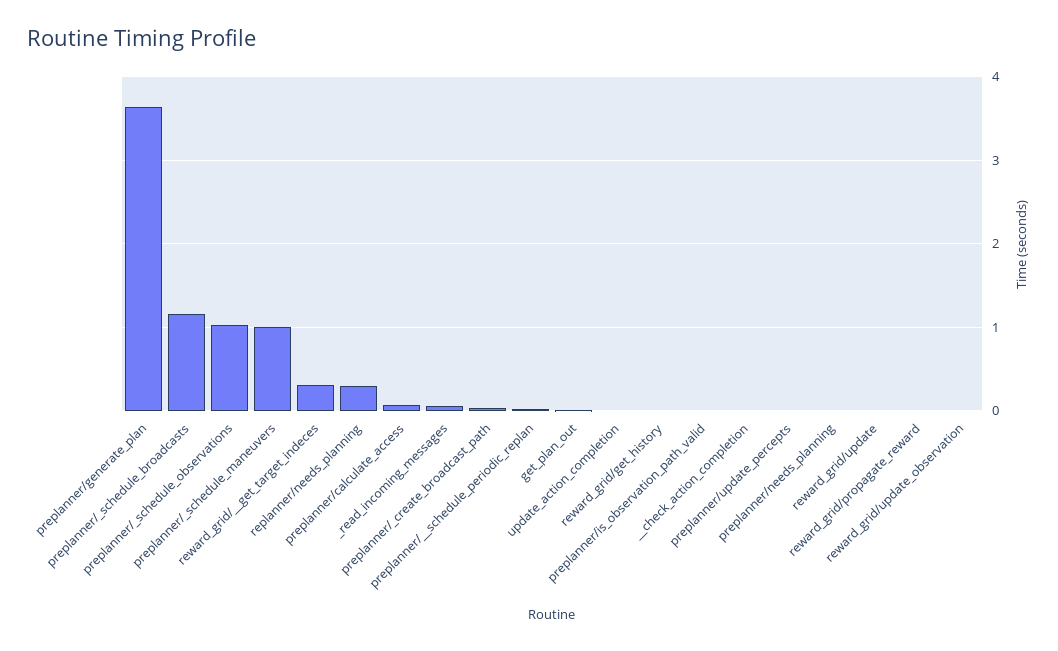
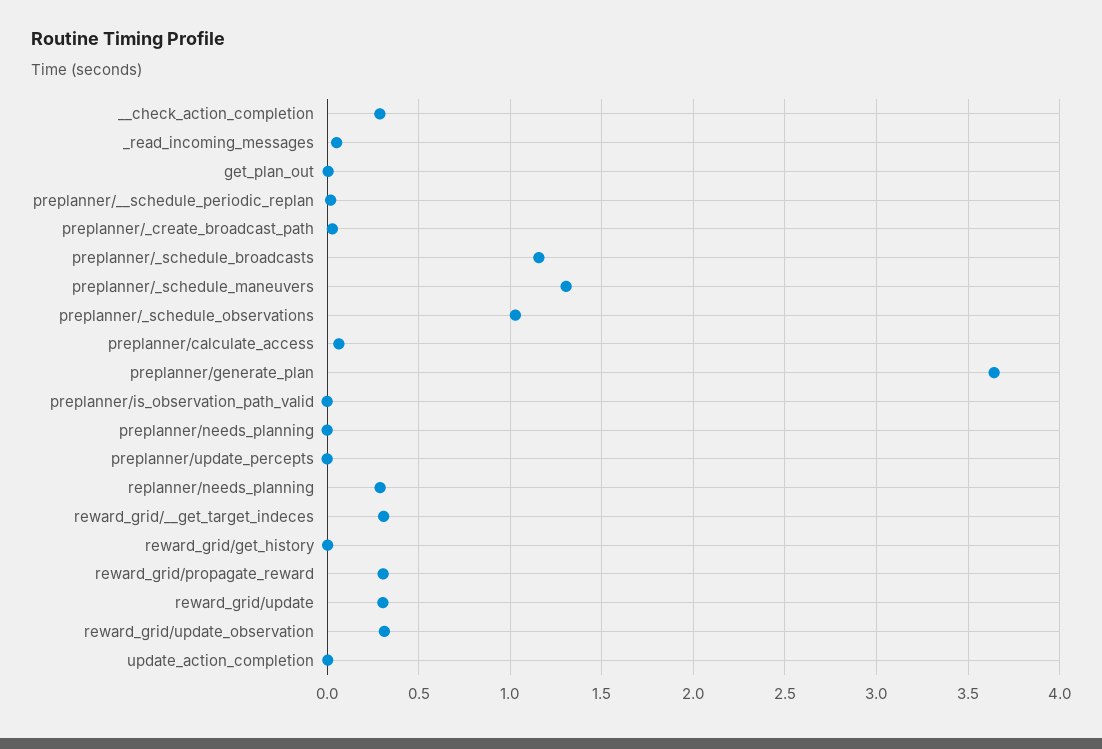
  {
    "preplanner/generate_plan": 3.65,
    "preplanner/_schedule_broadcasts": 1.15,
    "preplanner/_schedule_observations": 1.05,
-   "preplanner/_schedule_maneuvers": 1,
+   "preplanner/_schedule_maneuvers": 1.3,
    "reward_grid/__get_target_indeces": 0.3,
    "replanner/needs_planning": 0.3,
    "preplanner/calculate_access": 0.05,
    "_read_incoming_messages": 0.05,
    "preplanner/_create_broadcast_path": 0.05,
    "preplanner/__schedule_periodic_replan": 0,
    "get_plan_out": 0,
    "update_action_completion": 0,
    "reward_grid/get_history": 0,
    "preplanner/is_observation_path_valid": 0,
-   "__check_action_completion": 0,
+   "__check_action_completion": 0.3,
    "preplanner/update_percepts": 0,
    "preplanner/needs_planning": 0,
-   "reward_grid/update": 0,
+   "reward_grid/update": 0.3,
-   "reward_grid/propagate_reward": 0,
+   "reward_grid/propagate_reward": 0.3,
-   "reward_grid/update_observation": 0
+   "reward_grid/update_observation": 0.3
  }

